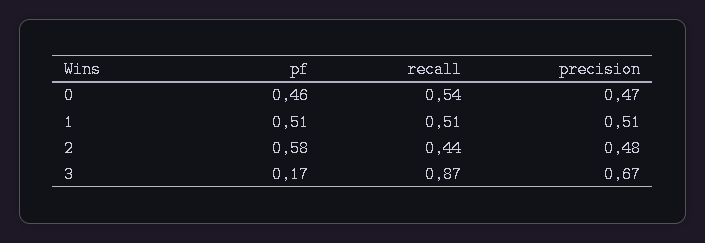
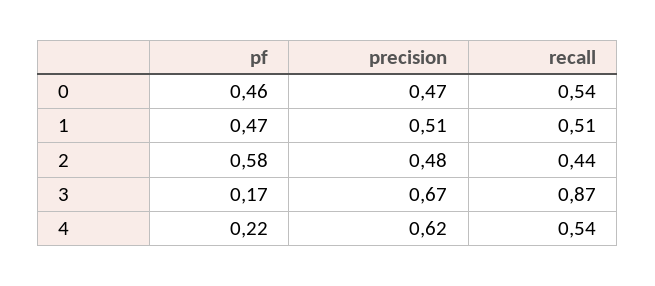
  {
    "pf": {
      "0": 0.46,
-     "1": 0.51,
+     "1": 0.47,
      "2": 0.58,
-     "3": 0.17
+     "3": 0.17,
+     "4": 0.22
    },
    "recall": {
      "0": 0.54,
      "1": 0.51,
      "2": 0.44,
-     "3": 0.87
+     "3": 0.87,
+     "4": 0.54
    },
    "precision": {
      "0": 0.47,
      "1": 0.51,
      "2": 0.48,
-     "3": 0.67
+     "3": 0.67,
+     "4": 0.62
    }
  }

